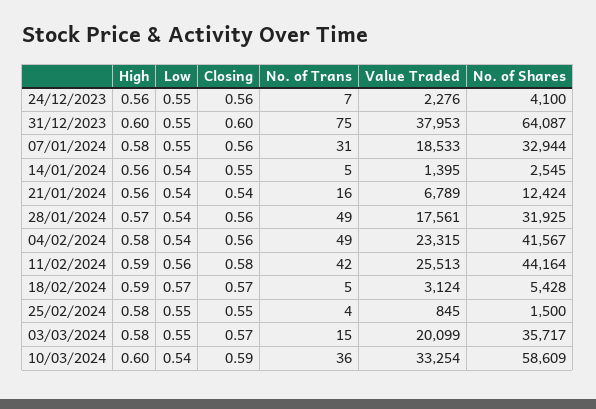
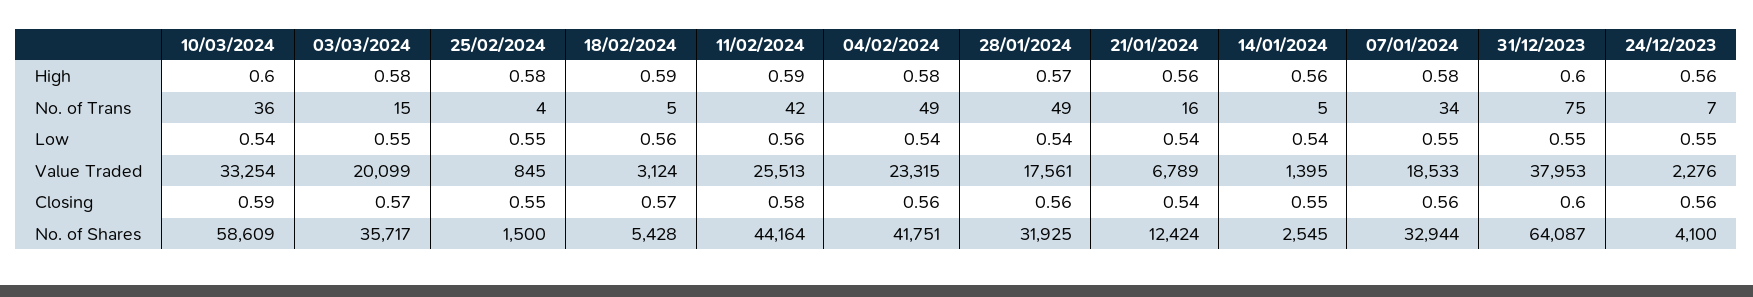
  {
    "High": {
      "24/12/2023": 0.56,
      "31/12/2023": 0.6,
      "07/01/2024": 0.58,
      "14/01/2024": 0.56,
      "21/01/2024": 0.56,
      "28/01/2024": 0.57,
      "04/02/2024": 0.58,
      "11/02/2024": 0.59,
      "18/02/2024": 0.59,
      "25/02/2024": 0.58,
      "03/03/2024": 0.58,
      "10/03/2024": 0.6
    },
    "Low": {
      "24/12/2023": 0.55,
      "31/12/2023": 0.55,
      "07/01/2024": 0.55,
      "14/01/2024": 0.54,
      "21/01/2024": 0.54,
      "28/01/2024": 0.54,
      "04/02/2024": 0.54,
      "11/02/2024": 0.56,
-     "18/02/2024": 0.57,
+     "18/02/2024": 0.56,
      "25/02/2024": 0.55,
      "03/03/2024": 0.55,
      "10/03/2024": 0.54
    },
    "Closing": {
      "24/12/2023": 0.56,
      "31/12/2023": 0.6,
      "07/01/2024": 0.56,
      "14/01/2024": 0.55,
      "21/01/2024": 0.54,
      "28/01/2024": 0.56,
      "04/02/2024": 0.56,
      "11/02/2024": 0.58,
      "18/02/2024": 0.57,
      "25/02/2024": 0.55,
      "03/03/2024": 0.57,
      "10/03/2024": 0.59
    },
    "No. of Trans": {
      "24/12/2023": 7,
      "31/12/2023": 75,
-     "07/01/2024": 31,
+     "07/01/2024": 34,
      "14/01/2024": 5,
      "21/01/2024": 16,
      "28/01/2024": 49,
      "04/02/2024": 49,
      "11/02/2024": 42,
      "18/02/2024": 5,
      "25/02/2024": 4,
      "03/03/2024": 15,
      "10/03/2024": 36
    },
    "Value Traded": {
      "24/12/2023": 2276,
      "31/12/2023": 37953,
      "07/01/2024": 18533,
      "14/01/2024": 1395,
      "21/01/2024": 6789,
      "28/01/2024": 17561,
      "04/02/2024": 23315,
      "11/02/2024": 25513,
      "18/02/2024": 3124,
      "25/02/2024": 845,
      "03/03/2024": 20099,
      "10/03/2024": 33254
    },
    "No. of Shares": {
      "24/12/2023": 4100,
      "31/12/2023": 64087,
      "07/01/2024": 32944,
      "14/01/2024": 2545,
      "21/01/2024": 12424,
      "28/01/2024": 31925,
-     "04/02/2024": 41567,
+     "04/02/2024": 41751,
      "11/02/2024": 44164,
      "18/02/2024": 5428,
      "25/02/2024": 1500,
      "03/03/2024": 35717,
      "10/03/2024": 58609
    }
  }

